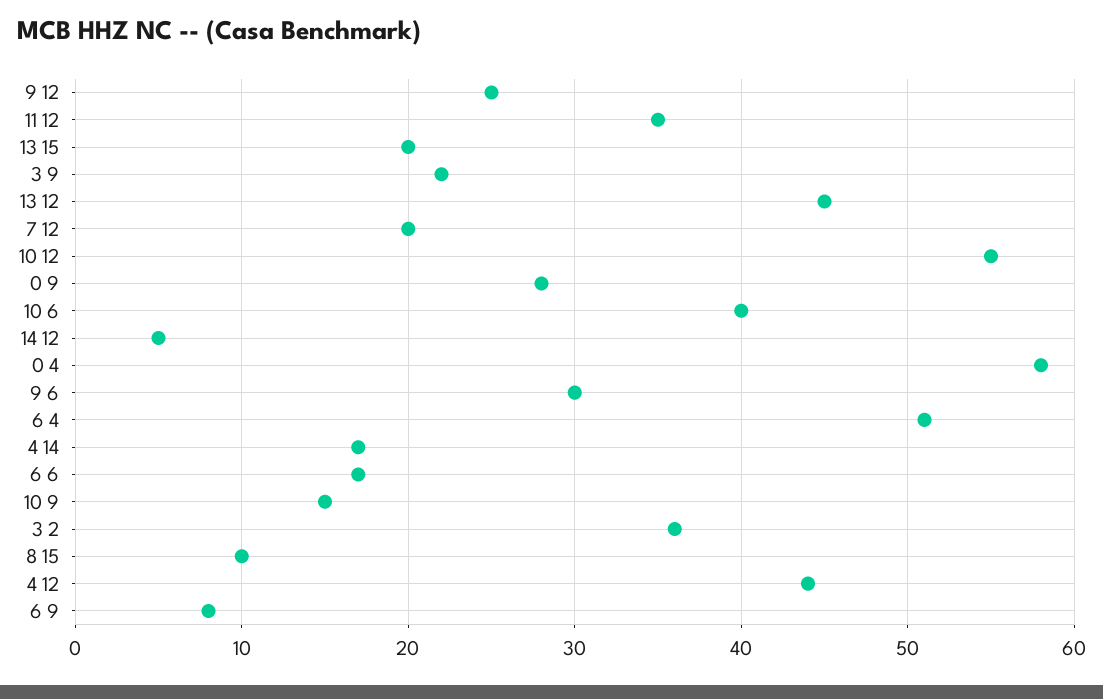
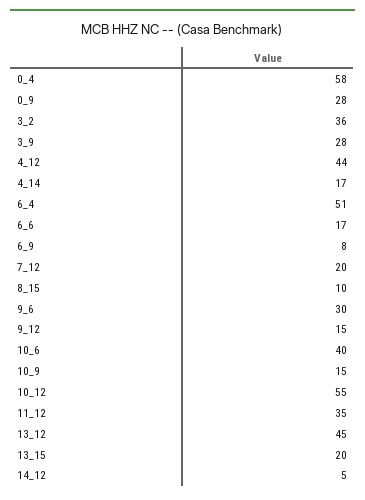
  {
-   "9 12": 25,
+   "9 12": 15,
    "11 12": 35,
    "13 15": 20,
-   "3 9": 22,
+   "3 9": 28,
    "13 12": 45,
    "7 12": 20,
    "10 12": 55,
    "0 9": 28,
    "10 6": 40,
    "14 12": 5,
    "0 4": 58,
    "9 6": 30,
    "6 4": 51,
    "4 14": 17,
    "6 6": 17,
    "10 9": 15,
    "3 2": 36,
    "8 15": 10,
    "4 12": 44,
    "6 9": 8
  }

